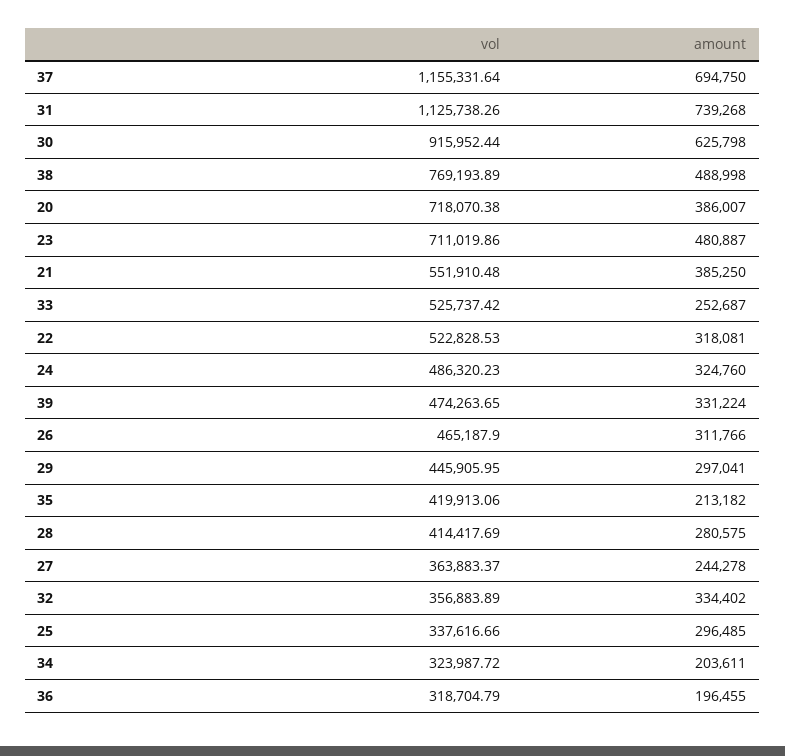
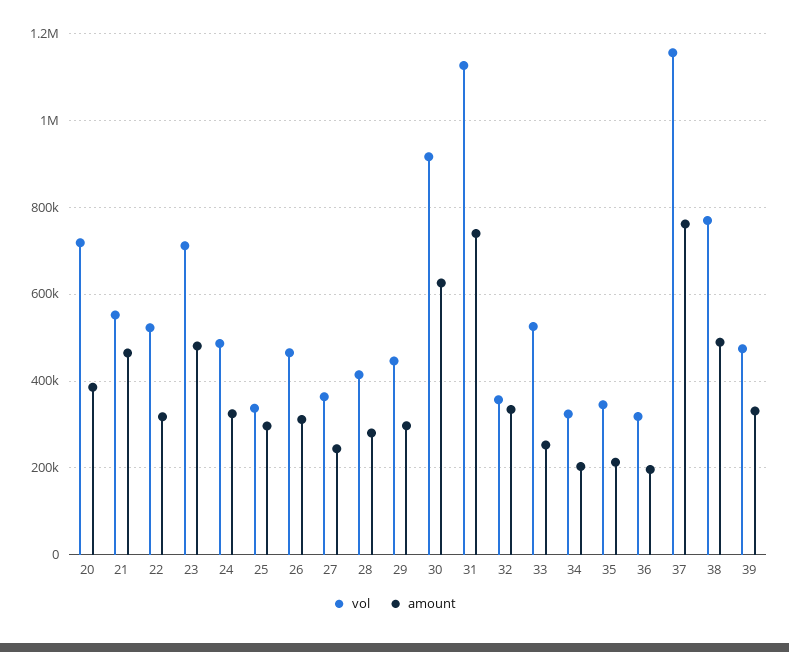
  {
    "vol": {
      "37": 1155331.64,
      "31": 1125738.26,
      "30": 915952.44,
      "38": 769193.89,
      "20": 718070.38,
      "23": 711019.86,
      "21": 551910.48,
      "33": 525737.42,
      "22": 522828.53,
      "24": 486320.23,
      "39": 474263.65,
      "26": 465187.9,
      "29": 445905.95,
-     "35": 419913.06,
+     "35": 340000,
      "28": 414417.69,
      "27": 363883.37,
      "32": 356883.89,
      "25": 337616.66,
      "34": 323987.72,
      "36": 318704.79
    },
    "amount": {
-     "37": 694750,
+     "37": 760000,
      "31": 739268,
      "30": 625798,
      "38": 488998,
      "20": 386007,
      "23": 480887,
-     "21": 385250,
+     "21": 460000,
      "33": 252687,
      "22": 318081,
      "24": 324760,
      "39": 331224,
      "26": 311766,
      "29": 297041,
      "35": 213182,
      "28": 280575,
      "27": 244278,
      "32": 334402,
      "25": 296485,
      "34": 203611,
      "36": 196455
    }
  }

